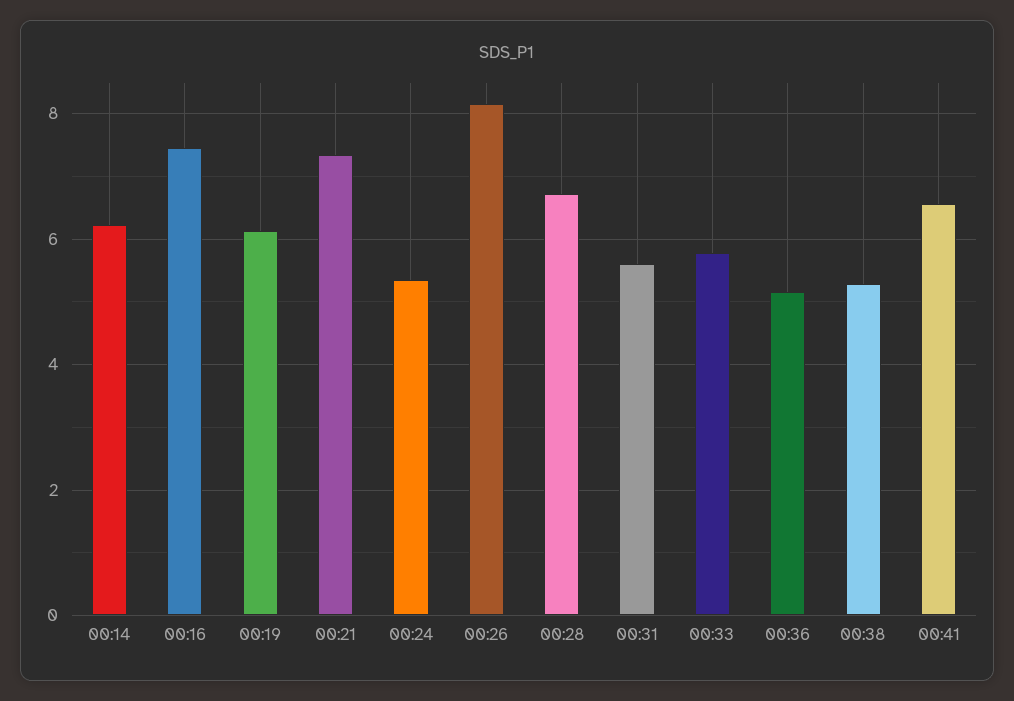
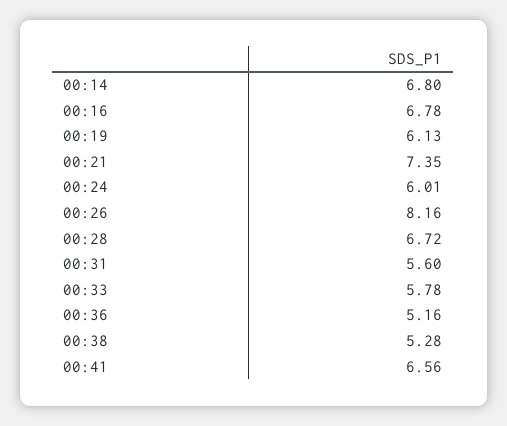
  {
-   "00:14": 6.2,
+   "00:14": 6.8,
-   "00:16": 7.4,
+   "00:16": 6.78,
    "00:19": 6.13,
    "00:21": 7.35,
-   "00:24": 5.4,
+   "00:24": 6.01,
    "00:26": 8.16,
    "00:28": 6.72,
    "00:31": 5.6,
    "00:33": 5.78,
    "00:36": 5.16,
    "00:38": 5.28,
    "00:41": 6.56
  }

